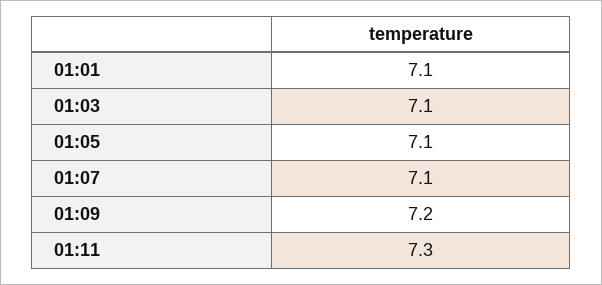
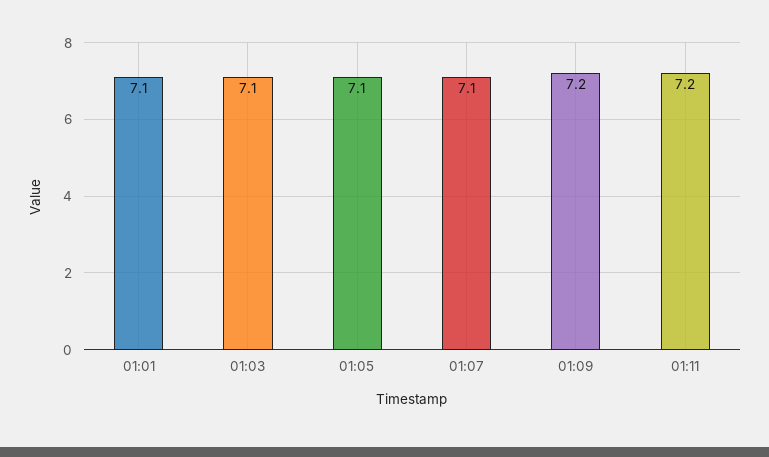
  {
    "01:01": 7.1,
    "01:03": 7.1,
    "01:05": 7.1,
    "01:07": 7.1,
    "01:09": 7.2,
-   "01:11": 7.3
+   "01:11": 7.2
  }

